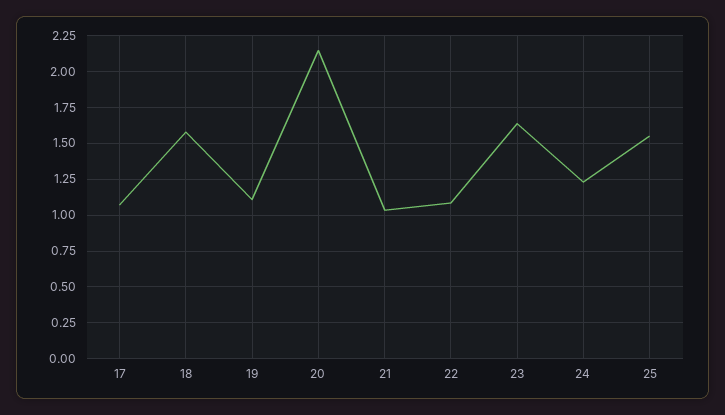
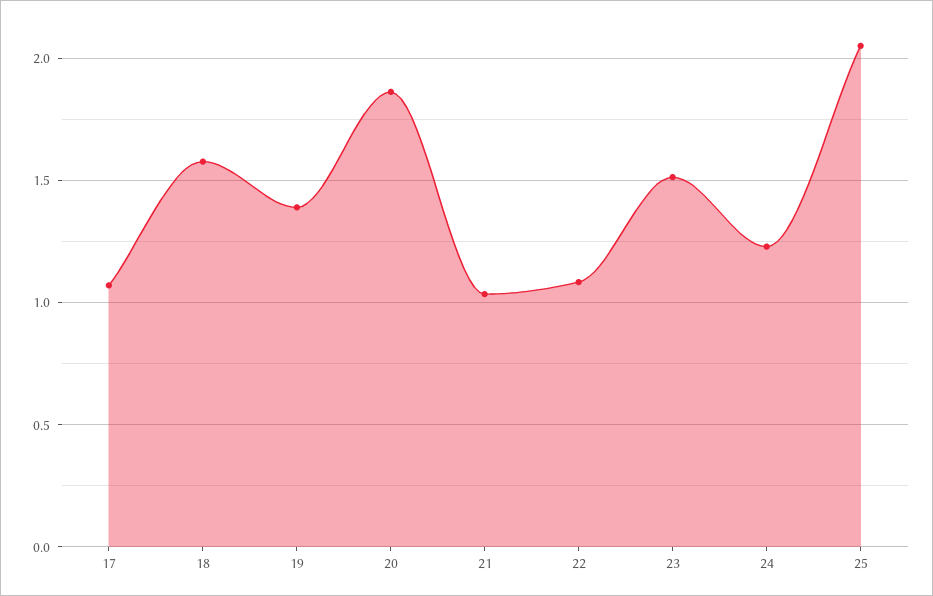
  {
    "17": 1.05,
    "18": 1.6,
-   "19": 1.1,
+   "19": 1.4,
-   "20": 2.15,
+   "20": 1.85,
    "21": 1.05,
    "22": 1.1,
-   "23": 1.65,
+   "23": 1.5,
    "24": 1.25,
-   "25": 1.55
+   "25": 2.05
  }

